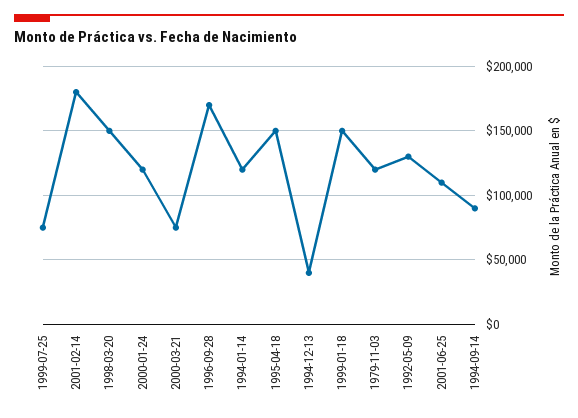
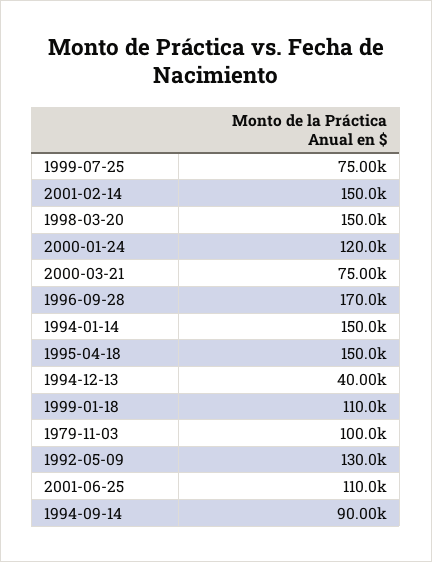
  {
    "1999-07-25": 75000,
-   "2001-02-14": 180000,
+   "2001-02-14": 150000,
    "1998-03-20": 150000,
    "2000-01-24": 120000,
    "2000-03-21": 75000,
    "1996-09-28": 170000,
-   "1994-01-14": 120000,
+   "1994-01-14": 150000,
    "1995-04-18": 150000,
    "1994-12-13": 40000,
-   "1999-01-18": 150000,
+   "1999-01-18": 110000,
-   "1979-11-03": 120000,
+   "1979-11-03": 100000,
    "1992-05-09": 130000,
    "2001-06-25": 110000,
    "1994-09-14": 90000
  }

